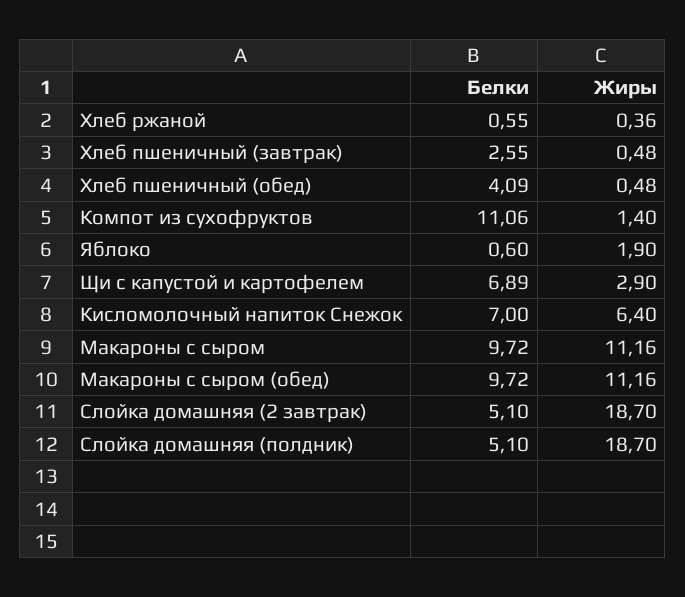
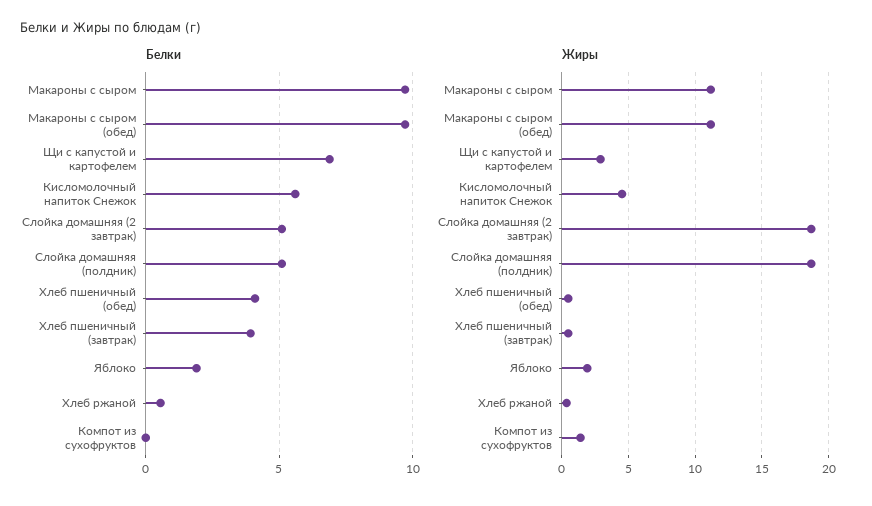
  {
    "Белки": {
      "Хлеб ржаной": 0.55,
-     "Хлеб пшеничный (завтрак)": 2.55,
+     "Хлеб пшеничный (завтрак)": 4,
      "Хлеб пшеничный (обед)": 4.09,
-     "Компот из сухофруктов": 11.06,
+     "Компот из сухофруктов": 0,
-     "Яблоко": 0.6,
+     "Яблоко": 2,
      "Щи с капустой и картофелем": 6.89,
-     "Кисломолочный напиток Снежок": 7,
+     "Кисломолочный напиток Снежок": 5.5,
      "Макароны с сыром": 9.72,
      "Макароны с сыром (обед)": 9.72,
      "Слойка домашняя (2 завтрак)": 5.1,
      "Слойка домашняя (полдник)": 5.1
    },
    "Жиры": {
      "Хлеб ржаной": 0.36,
      "Хлеб пшеничный (завтрак)": 0.48,
      "Хлеб пшеничный (обед)": 0.48,
      "Компот из сухофруктов": 1.4,
      "Яблоко": 1.9,
      "Щи с капустой и картофелем": 2.9,
-     "Кисломолочный напиток Снежок": 6.4,
+     "Кисломолочный напиток Снежок": 4.5,
      "Макароны с сыром": 11.16,
      "Макароны с сыром (обед)": 11.16,
      "Слойка домашняя (2 завтрак)": 18.7,
      "Слойка домашняя (полдник)": 18.7
    }
  }

